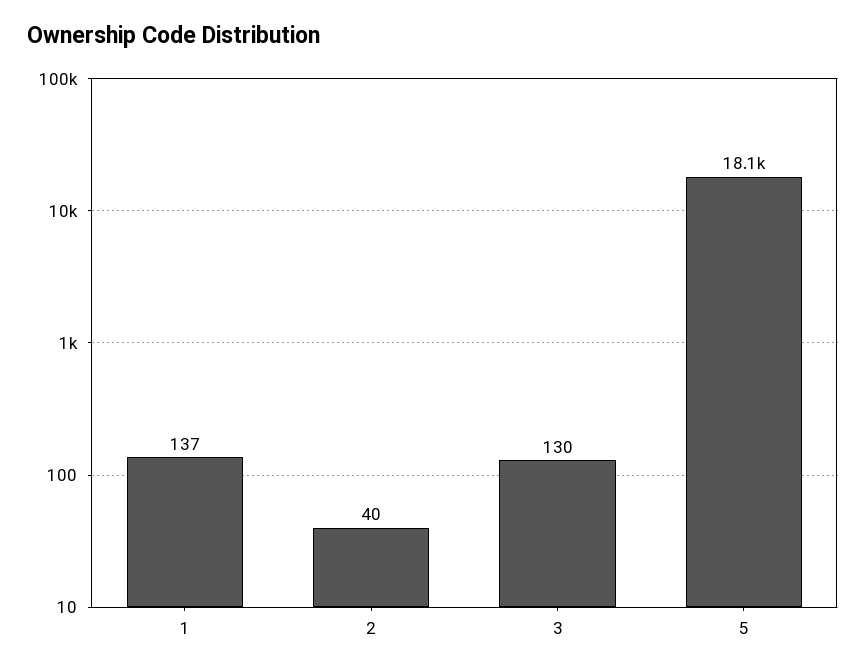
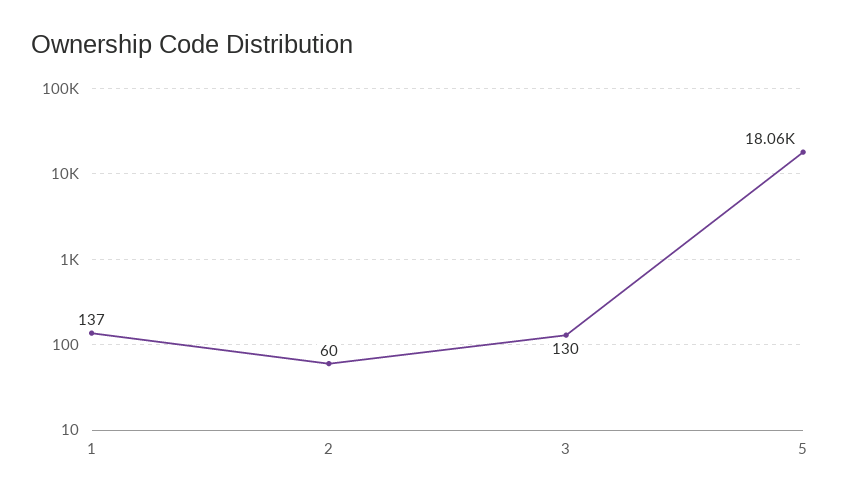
  {
    "1": 137,
-   "2": 40,
+   "2": 60,
    "3": 130,
    "5": 18060
  }

